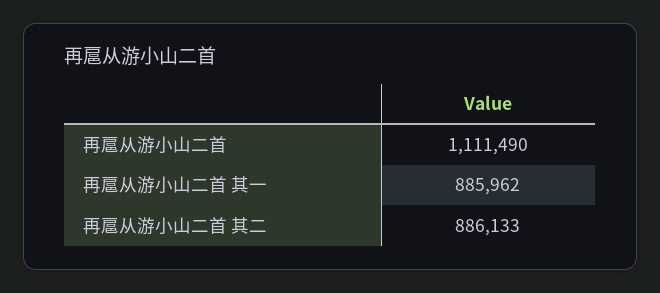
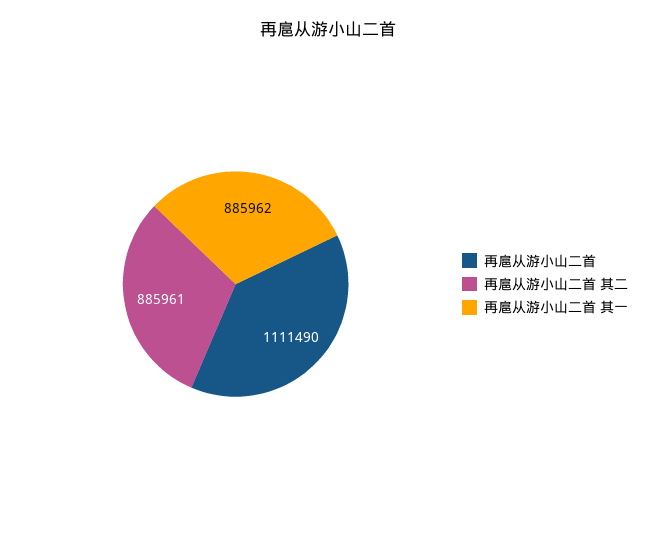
  {
    "再扈从游小山二首": 1111490,
    "再扈从游小山二首 其一": 885962,
-   "再扈从游小山二首 其二": 886133
+   "再扈从游小山二首 其二": 885961
  }

